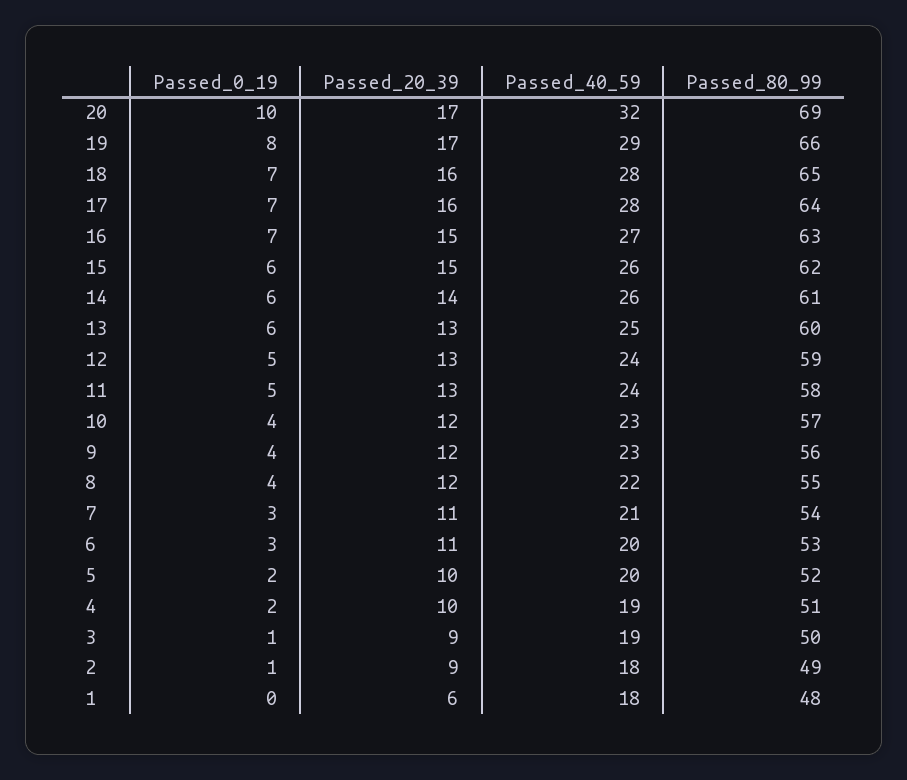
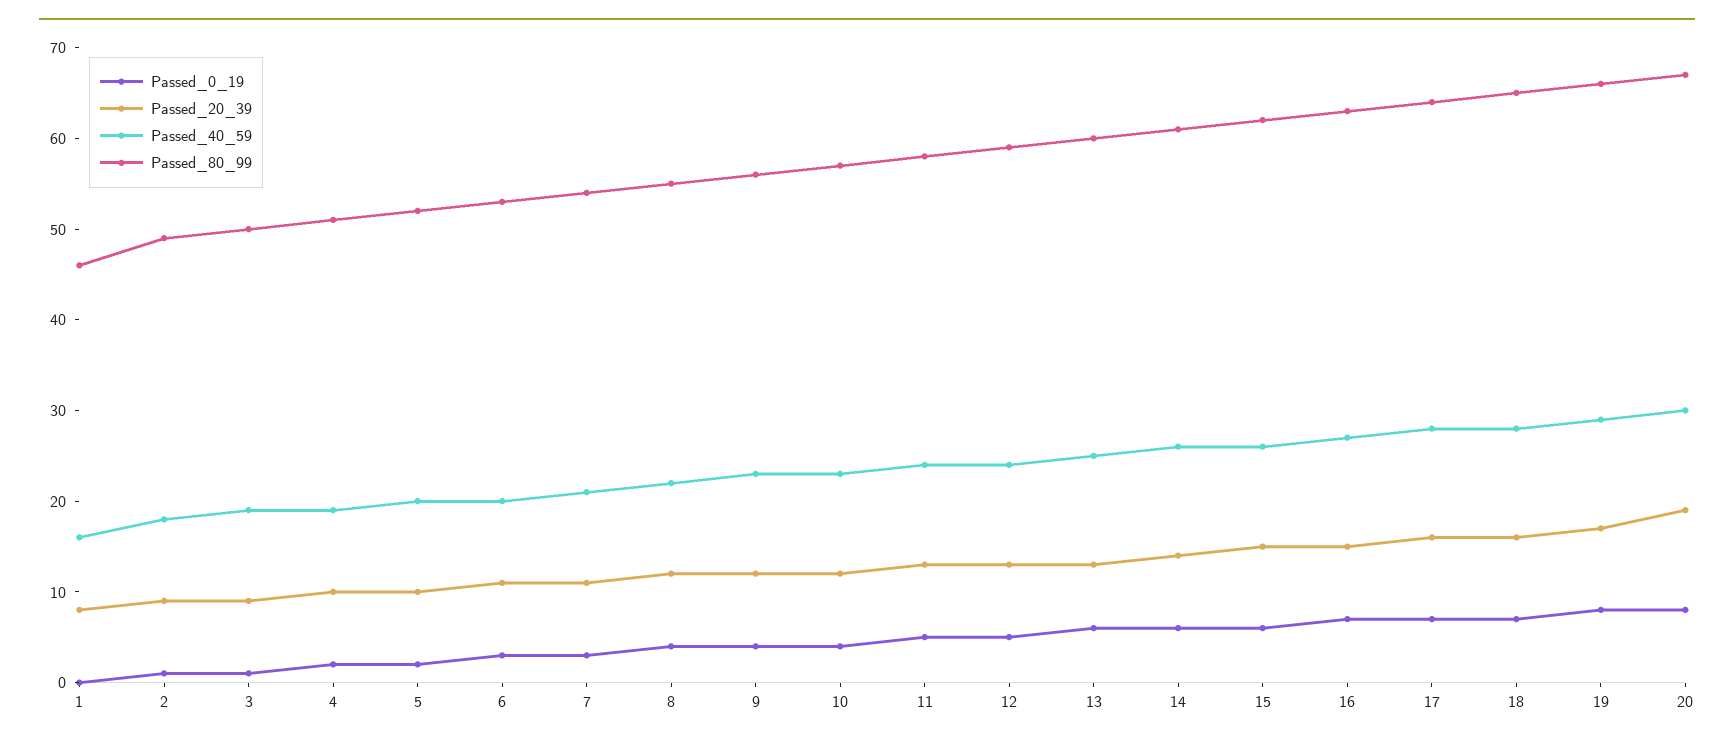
  {
    "Passed_0_19": {
-     "20": 10,
+     "20": 8,
      "19": 8,
      "18": 7,
      "17": 7,
      "16": 7,
      "15": 6,
      "14": 6,
      "13": 6,
      "12": 5,
      "11": 5,
      "10": 4,
      "9": 4,
      "8": 4,
      "7": 3,
      "6": 3,
      "5": 2,
      "4": 2,
      "3": 1,
      "2": 1,
      "1": 0
    },
    "Passed_20_39": {
-     "20": 17,
+     "20": 19,
      "19": 17,
      "18": 16,
      "17": 16,
      "16": 15,
      "15": 15,
      "14": 14,
      "13": 13,
      "12": 13,
      "11": 13,
      "10": 12,
      "9": 12,
      "8": 12,
      "7": 11,
      "6": 11,
      "5": 10,
      "4": 10,
      "3": 9,
      "2": 9,
-     "1": 6
+     "1": 8
    },
    "Passed_40_59": {
-     "20": 32,
+     "20": 30,
      "19": 29,
      "18": 28,
      "17": 28,
      "16": 27,
      "15": 26,
      "14": 26,
      "13": 25,
      "12": 24,
      "11": 24,
      "10": 23,
      "9": 23,
      "8": 22,
      "7": 21,
      "6": 20,
      "5": 20,
      "4": 19,
      "3": 19,
      "2": 18,
-     "1": 18
+     "1": 16
    },
    "Passed_80_99": {
-     "20": 69,
+     "20": 67,
      "19": 66,
      "18": 65,
      "17": 64,
      "16": 63,
      "15": 62,
      "14": 61,
      "13": 60,
      "12": 59,
      "11": 58,
      "10": 57,
      "9": 56,
      "8": 55,
      "7": 54,
      "6": 53,
      "5": 52,
      "4": 51,
      "3": 50,
      "2": 49,
-     "1": 48
+     "1": 46
    }
  }

